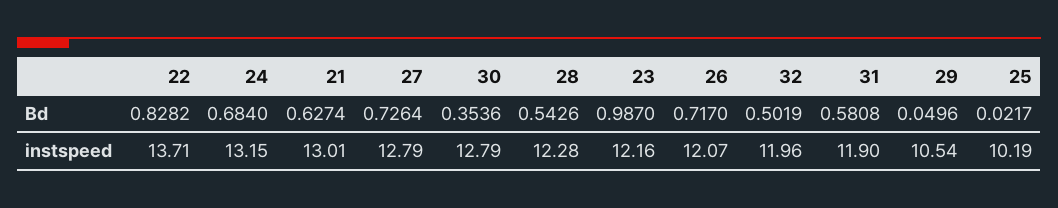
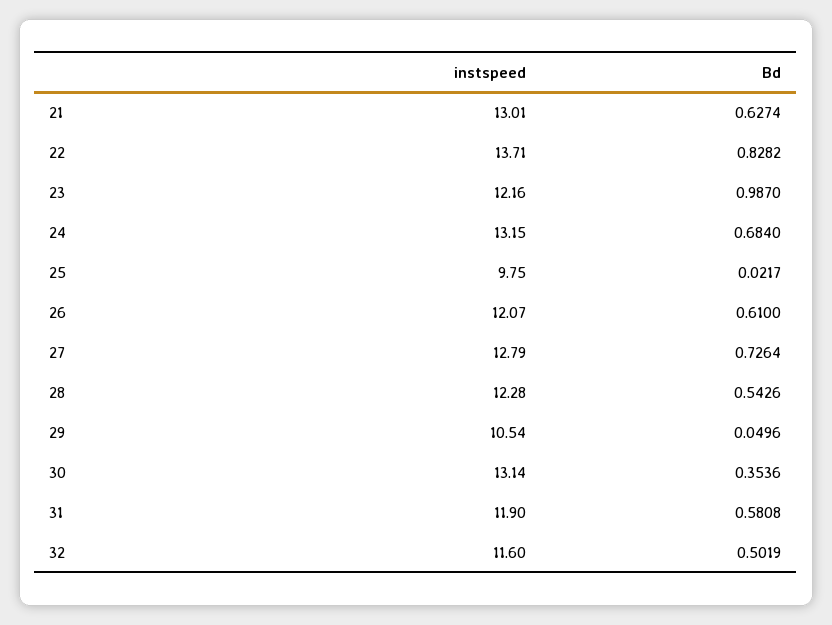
  {
    "22": {
      "Bd": 0.8282,
      "instspeed": 13.71
    },
    "24": {
      "Bd": 0.684,
      "instspeed": 13.15
    },
    "21": {
      "Bd": 0.6274,
      "instspeed": 13.01
    },
    "27": {
      "Bd": 0.7264,
      "instspeed": 12.79
    },
    "30": {
      "Bd": 0.3536,
-     "instspeed": 12.79
+     "instspeed": 13.14
    },
    "28": {
      "Bd": 0.5426,
      "instspeed": 12.28
    },
    "23": {
      "Bd": 0.987,
      "instspeed": 12.16
    },
    "26": {
-     "Bd": 0.717,
+     "Bd": 0.61,
      "instspeed": 12.07
    },
    "32": {
      "Bd": 0.5019,
-     "instspeed": 11.96
+     "instspeed": 11.6
    },
    "31": {
      "Bd": 0.5808,
      "instspeed": 11.9
    },
    "29": {
      "Bd": 0.0496,
      "instspeed": 10.54
    },
    "25": {
      "Bd": 0.0217,
-     "instspeed": 10.19
+     "instspeed": 9.75
    }
  }

